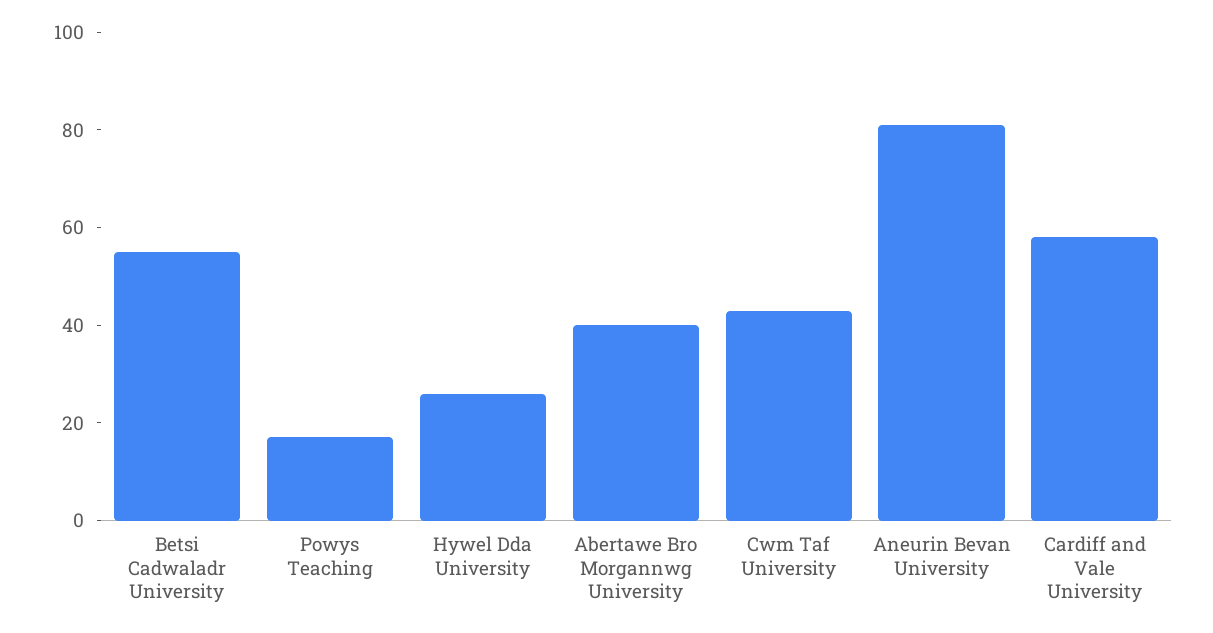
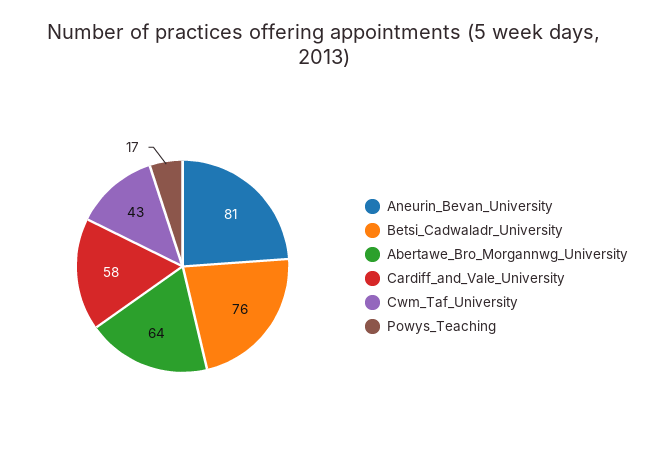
  {
-   "Betsi Cadwaladr University": 55,
+   "Betsi Cadwaladr University": 76,
    "Powys Teaching": 17,
-   "Hywel Dda University": 25,
-   "Abertawe Bro Morgannwg University": 40,
+   "Abertawe Bro Morgannwg University": 64,
    "Cwm Taf University": 43,
    "Aneurin Bevan University": 81,
    "Cardiff and Vale University": 58
  }

